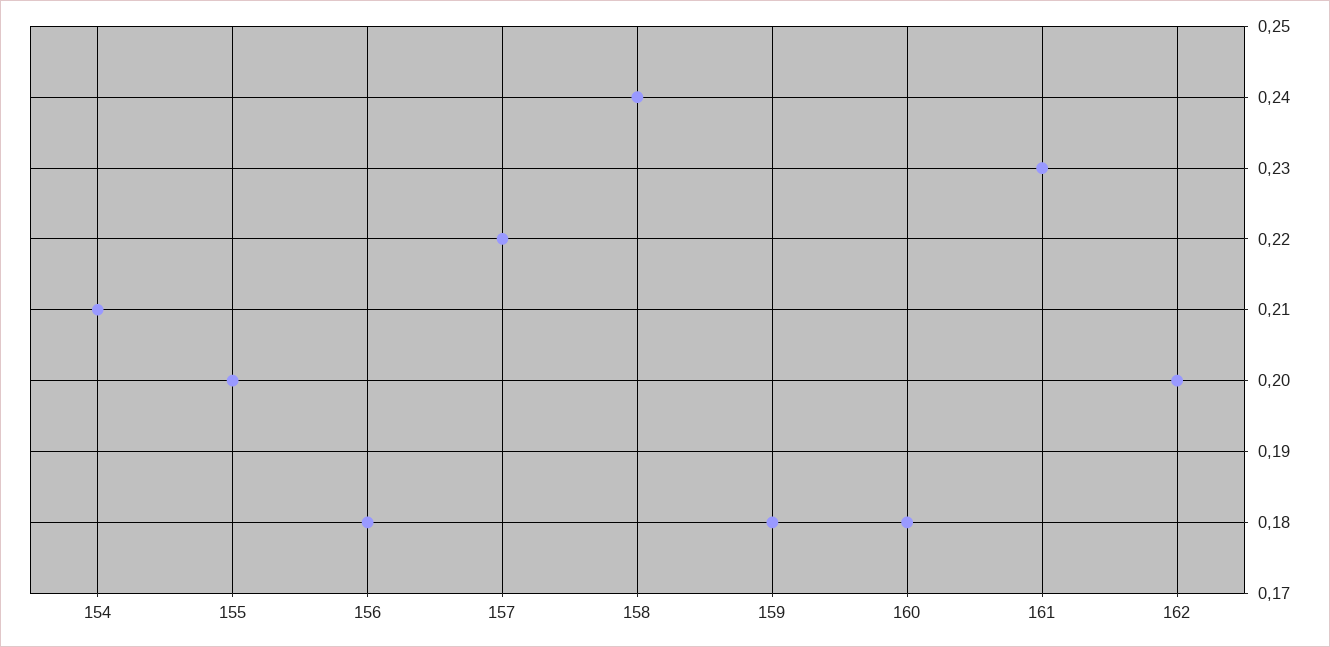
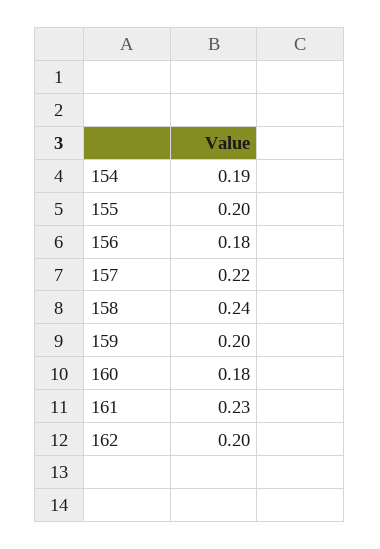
  {
-   "154": 0.21,
+   "154": 0.19,
    "155": 0.2,
    "156": 0.18,
    "157": 0.22,
    "158": 0.24,
-   "159": 0.18,
+   "159": 0.2,
    "160": 0.18,
    "161": 0.23,
    "162": 0.2
  }

